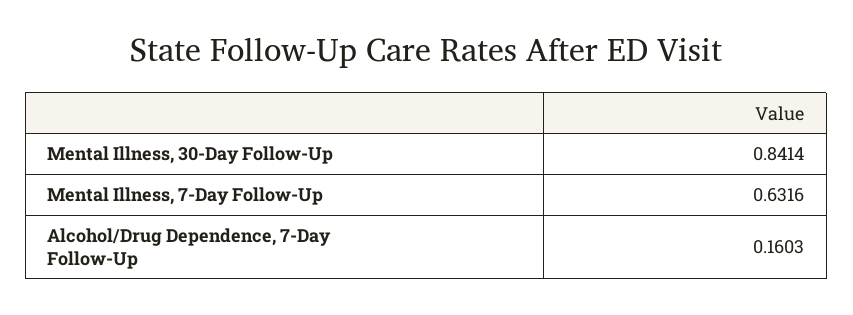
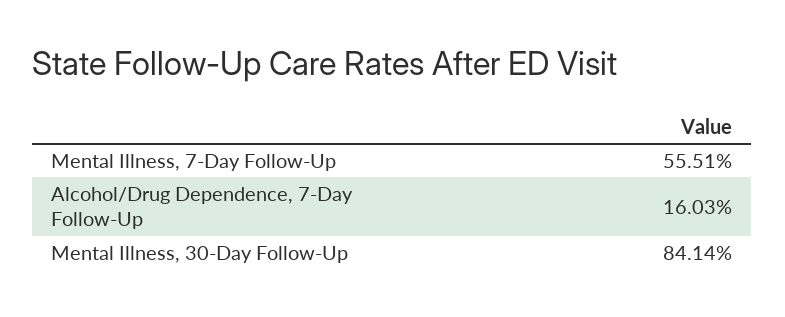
  {
    "Mental Illness, 30-Day Follow-Up": 0.8414,
-   "Mental Illness, 7-Day Follow-Up": 0.6316,
+   "Mental Illness, 7-Day Follow-Up": 0.5551,
    "Alcohol/Drug Dependence, 7-Day Follow-Up": 0.1603
  }

